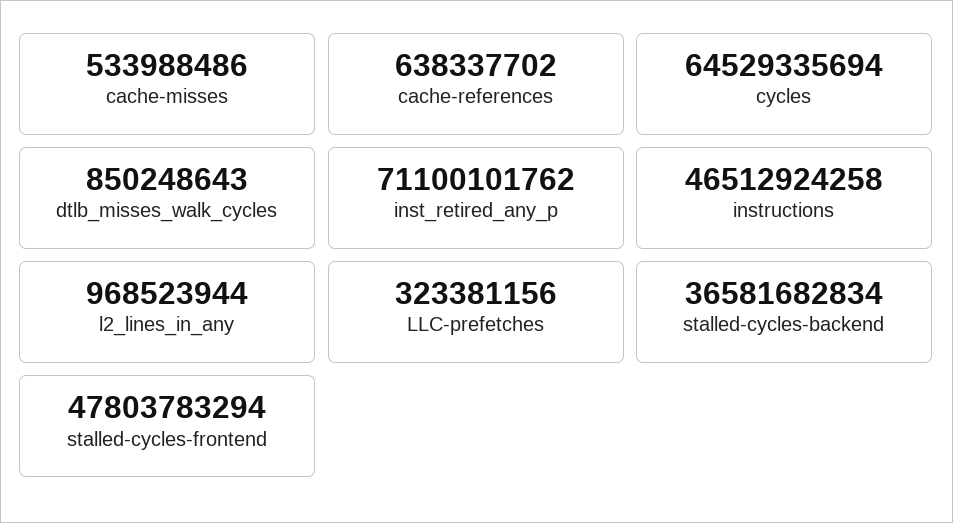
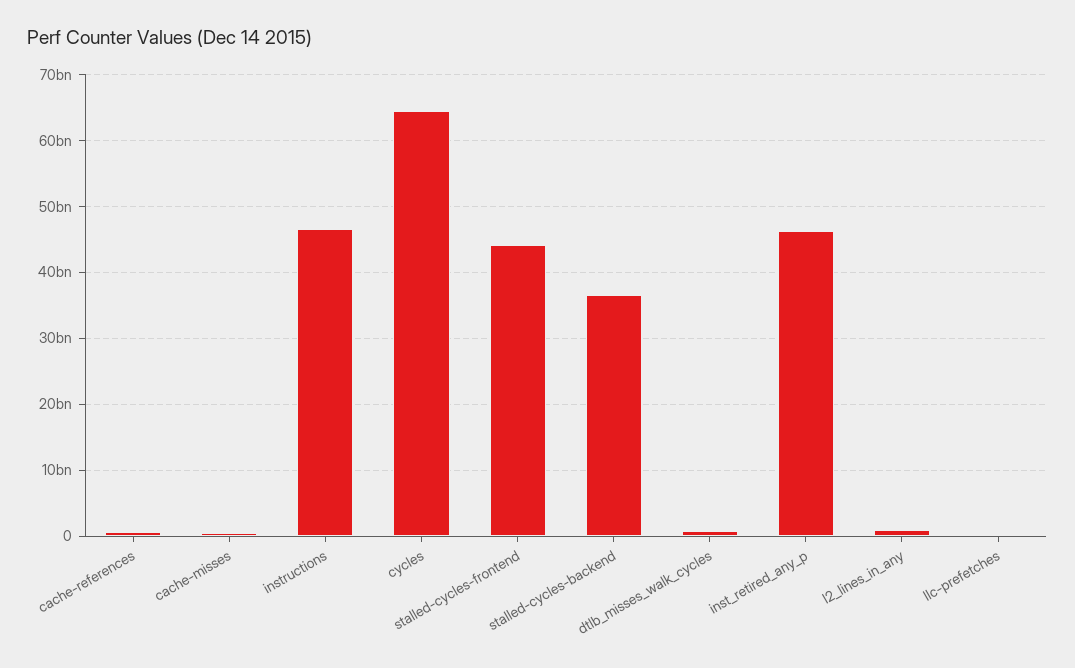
  {
    "cache-misses": 533988486,
    "cache-references": 638337702,
    "cycles": 64529335694,
    "dtlb_misses_walk_cycles": 850248643,
-   "inst_retired_any_p": 71100101762,
+   "inst_retired_any_p": 46000000000,
    "instructions": 46512924258,
    "l2_lines_in_any": 968523944,
    "LLC-prefetches": 323381156,
    "stalled-cycles-backend": 36581682834,
-   "stalled-cycles-frontend": 47803783294
+   "stalled-cycles-frontend": 44000000000
  }

